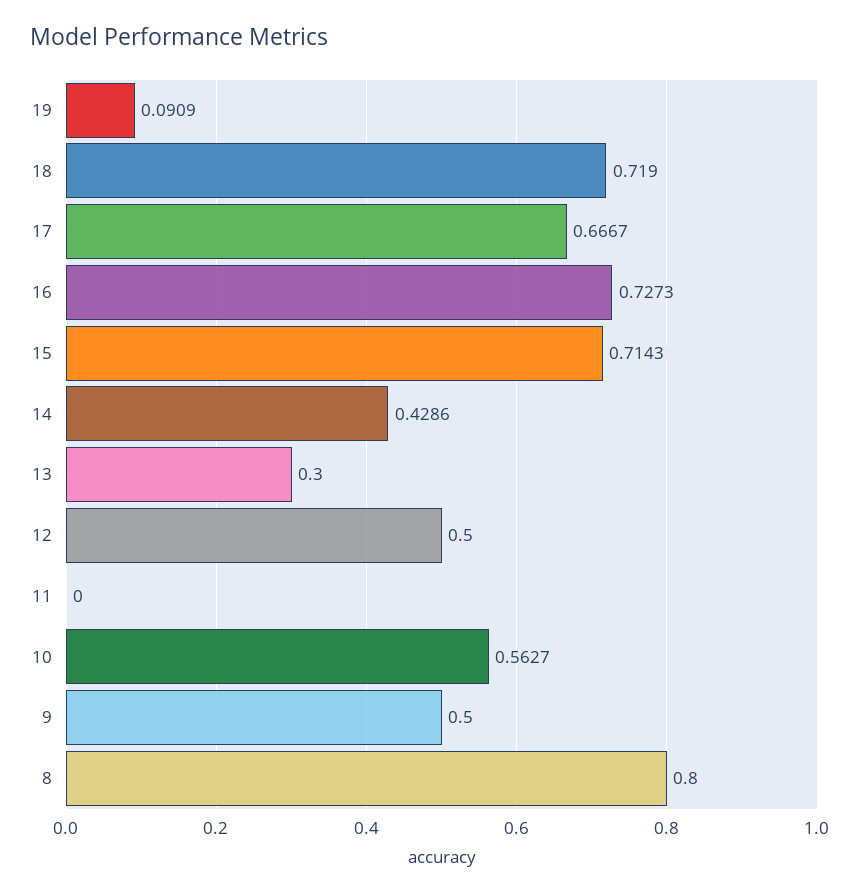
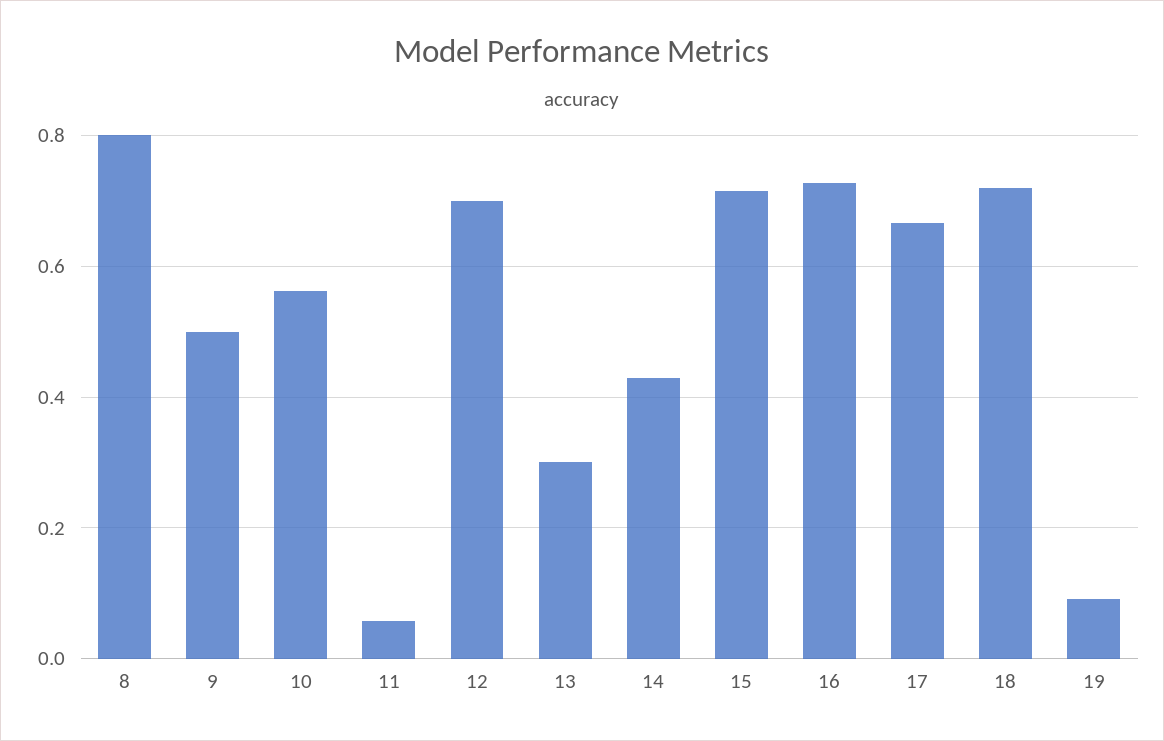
  {
    "19": 0.0909,
    "18": 0.719,
    "17": 0.6667,
    "16": 0.7273,
    "15": 0.7143,
    "14": 0.4286,
    "13": 0.3,
-   "12": 0.5,
+   "12": 0.7,
-   "11": 0,
+   "11": 0.06,
    "10": 0.5627,
    "9": 0.5,
    "8": 0.8
  }

